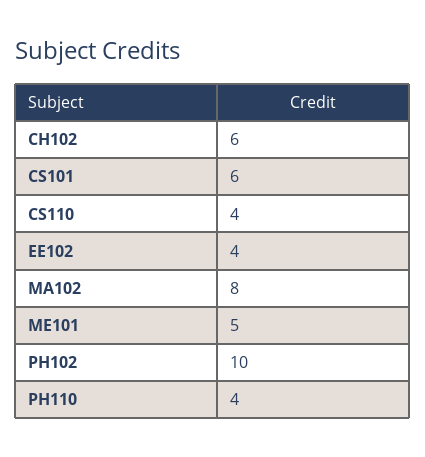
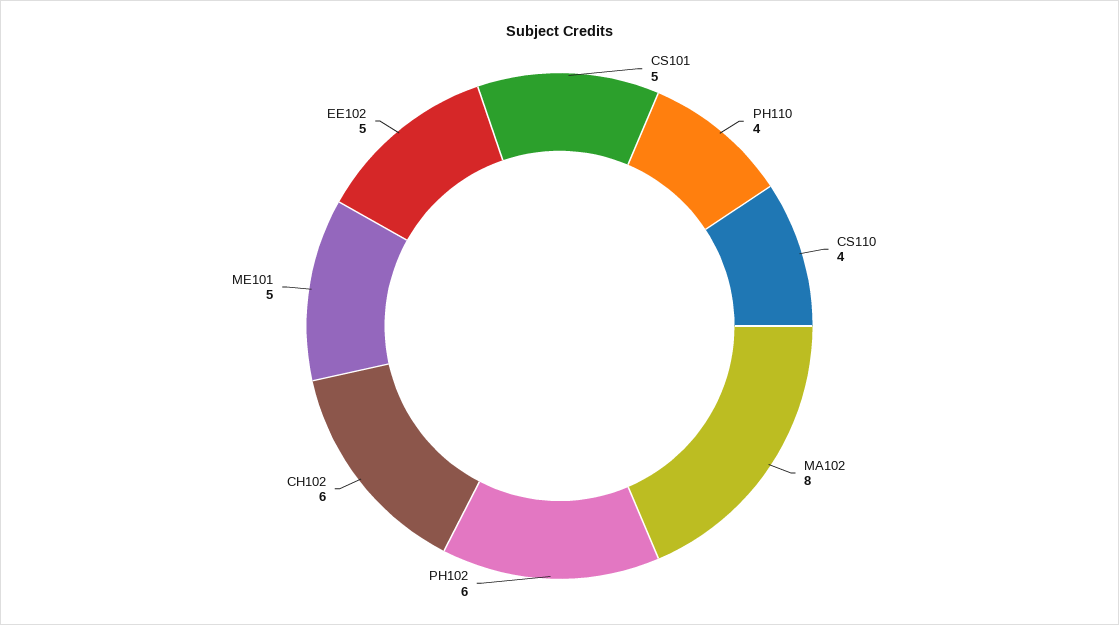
  {
    "CH102": 6,
-   "CS101": 6,
+   "CS101": 5,
    "CS110": 4,
-   "EE102": 4,
+   "EE102": 5,
    "MA102": 8,
    "ME101": 5,
-   "PH102": 10,
+   "PH102": 6,
    "PH110": 4
  }

